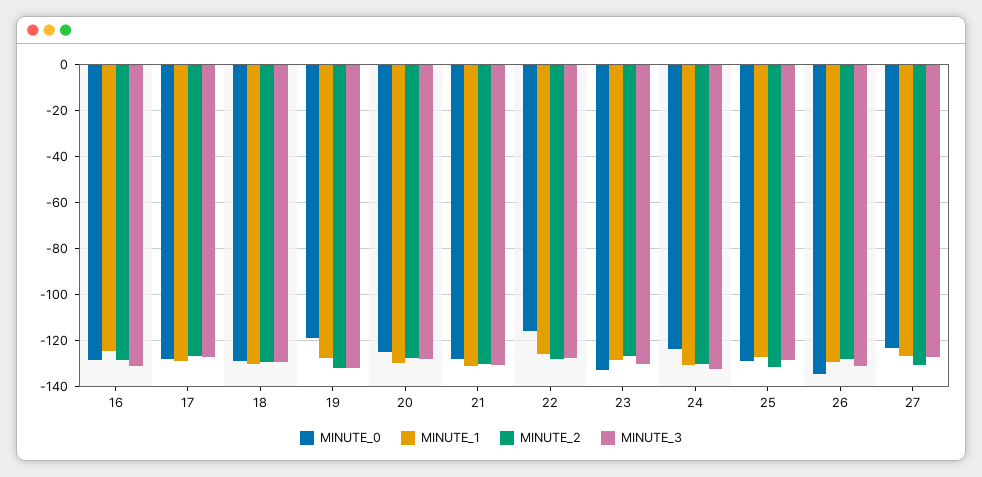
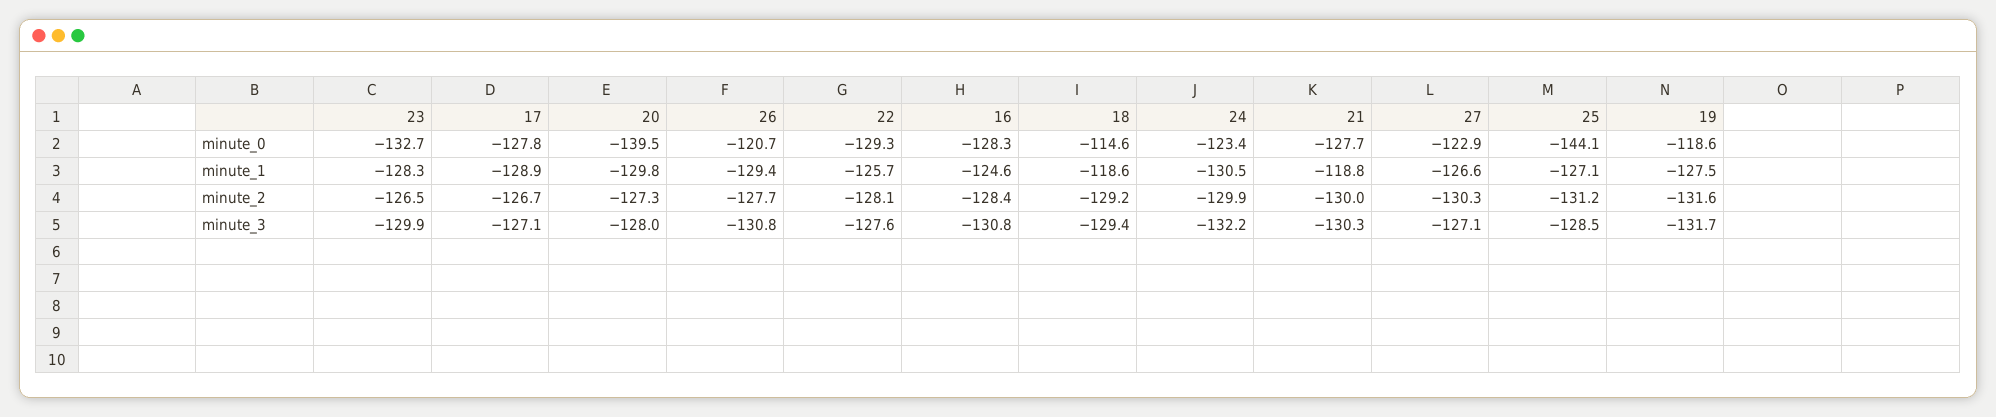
  {
    "MINUTE_0": {
      "16": -128.3,
      "17": -127.8,
-     "18": -130,
+     "18": -114.6,
      "19": -118.6,
-     "20": -125,
+     "20": -139.5,
      "21": -127.7,
-     "22": -115,
+     "22": -129.3,
      "23": -132.7,
      "24": -123.4,
-     "25": -130,
+     "25": -144.1,
-     "26": -135,
+     "26": -120.7,
      "27": -122.9
    },
    "MINUTE_1": {
      "16": -124.6,
      "17": -128.9,
-     "18": -130,
+     "18": -118.6,
      "19": -127.5,
      "20": -129.8,
-     "21": -130,
+     "21": -118.8,
      "22": -125.7,
      "23": -128.3,
      "24": -130.5,
      "25": -127.1,
      "26": -129.4,
      "27": -126.6
    },
    "MINUTE_2": {
      "16": -128.4,
      "17": -126.7,
      "18": -129.2,
      "19": -131.6,
      "20": -127.3,
      "21": -130,
      "22": -128.1,
      "23": -126.5,
      "24": -129.9,
      "25": -131.2,
      "26": -127.7,
      "27": -130.3
    },
    "MINUTE_3": {
      "16": -130.8,
      "17": -127.1,
      "18": -129.4,
      "19": -131.7,
      "20": -128,
      "21": -130.3,
      "22": -127.6,
      "23": -129.9,
      "24": -132.2,
      "25": -128.5,
      "26": -130.8,
      "27": -127.1
    }
  }

